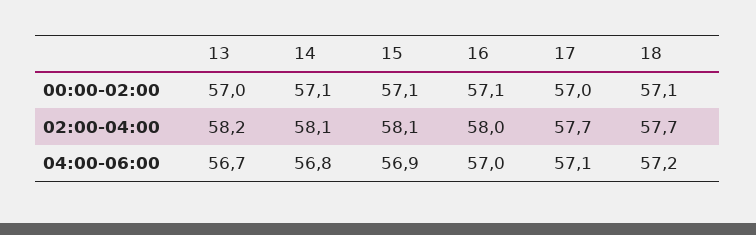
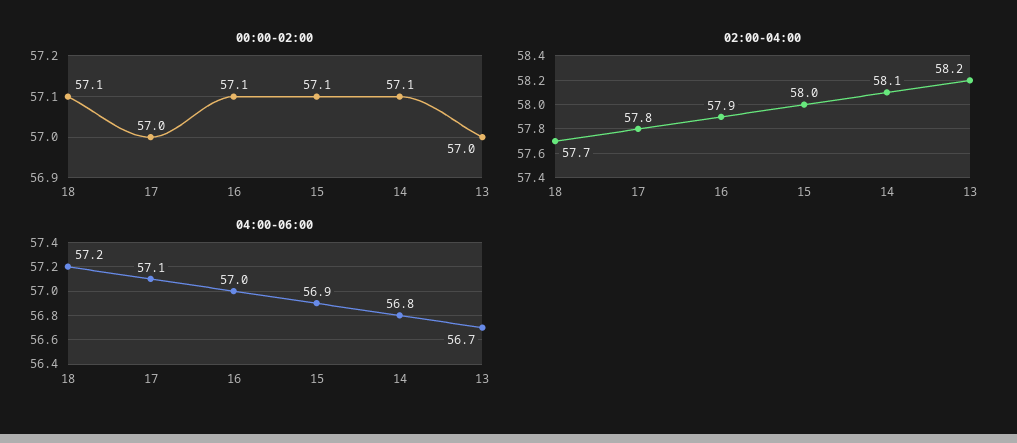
  {
    "00:00-02:00": {
      "13": 57,
      "14": 57.1,
      "15": 57.1,
      "16": 57.1,
      "17": 57,
      "18": 57.1
    },
    "02:00-04:00": {
      "13": 58.2,
      "14": 58.1,
-     "15": 58.1,
+     "15": 58,
-     "16": 58,
+     "16": 57.9,
-     "17": 57.7,
+     "17": 57.8,
      "18": 57.7
    },
    "04:00-06:00": {
      "13": 56.7,
      "14": 56.8,
      "15": 56.9,
      "16": 57,
      "17": 57.1,
      "18": 57.2
    }
  }

